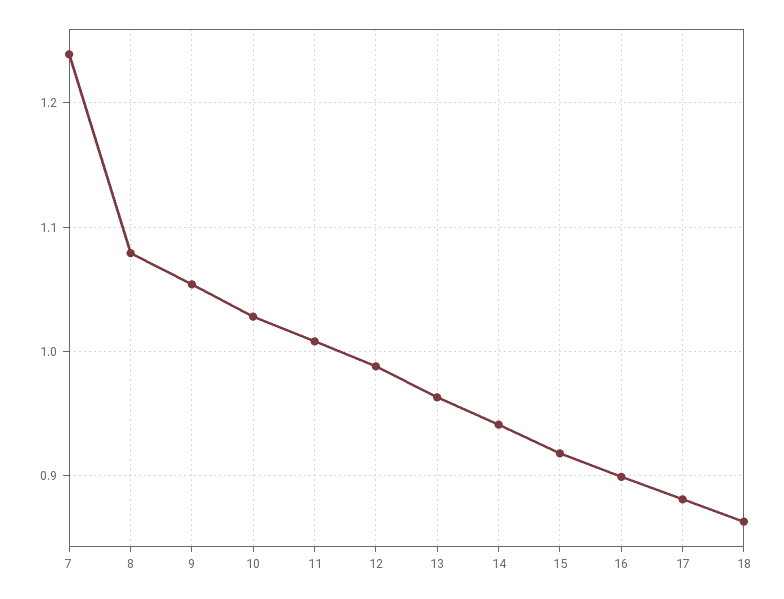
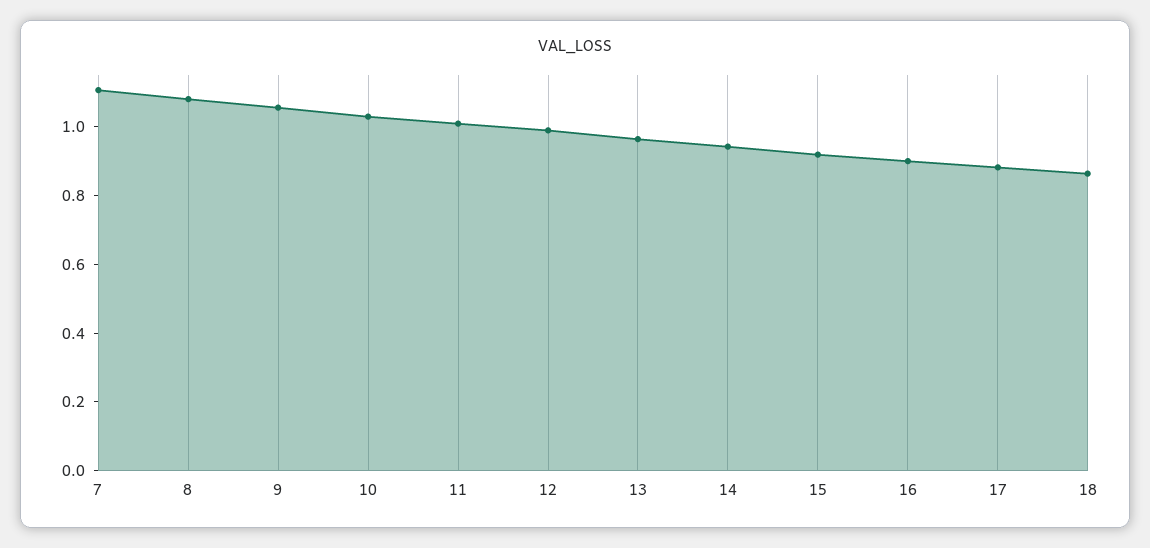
  {
-   "7": 1.24,
+   "7": 1.1,
    "8": 1.08,
    "9": 1.05,
    "10": 1.03,
    "11": 1.01,
    "12": 0.99,
    "13": 0.96,
    "14": 0.94,
    "15": 0.92,
    "16": 0.9,
    "17": 0.88,
    "18": 0.86
  }

